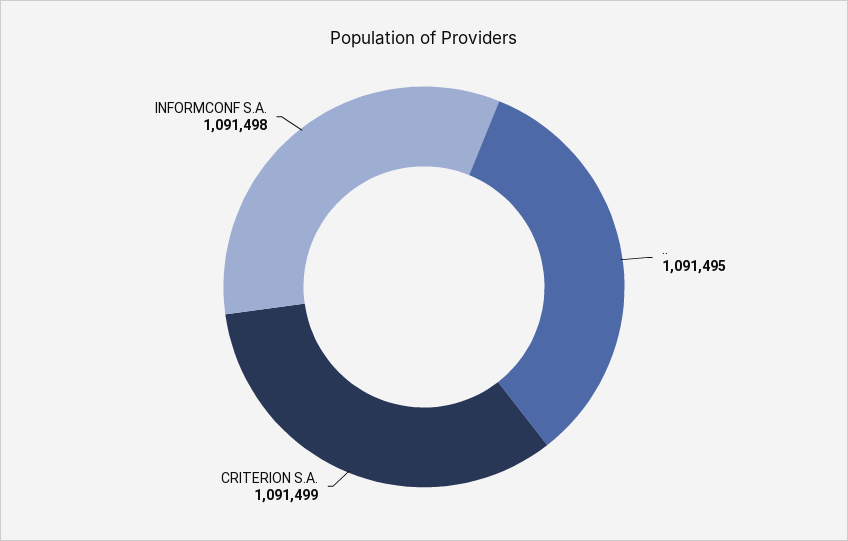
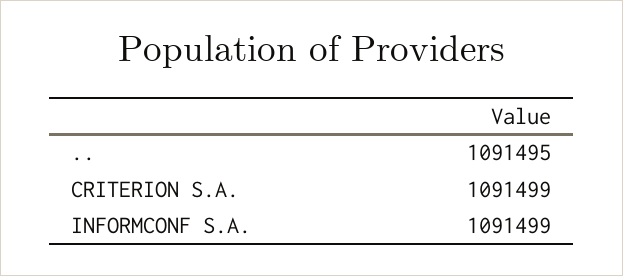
  {
    "..": 1091495,
    "CRITERION S.A.": 1091499,
-   "INFORMCONF S.A.": 1091498
+   "INFORMCONF S.A.": 1091499
  }

